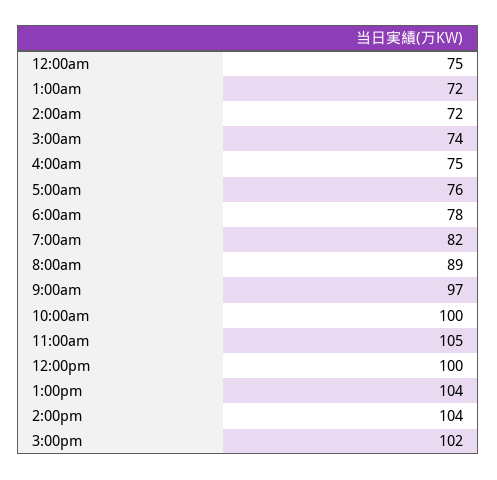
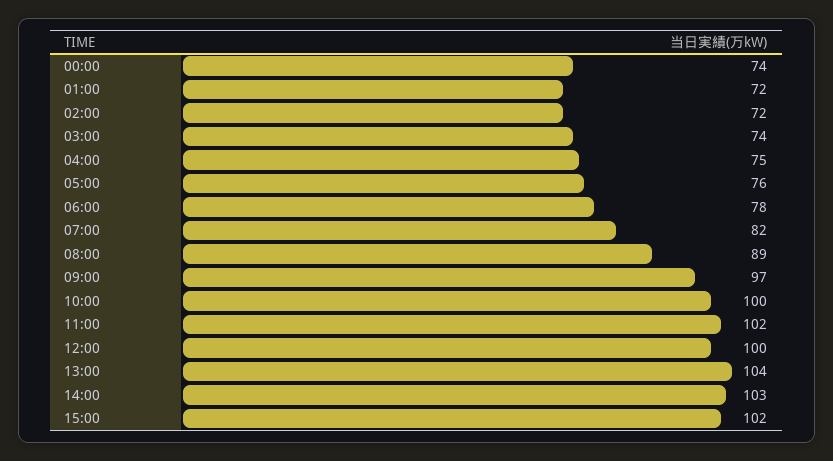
  {
-   "12:00am": 75,
+   "12:00am": 74,
    "1:00am": 72,
    "2:00am": 72,
    "3:00am": 74,
    "4:00am": 75,
    "5:00am": 76,
    "6:00am": 78,
    "7:00am": 82,
    "8:00am": 89,
    "9:00am": 97,
    "10:00am": 100,
-   "11:00am": 105,
+   "11:00am": 102,
    "12:00pm": 100,
    "1:00pm": 104,
-   "2:00pm": 104,
+   "2:00pm": 103,
    "3:00pm": 102
  }

